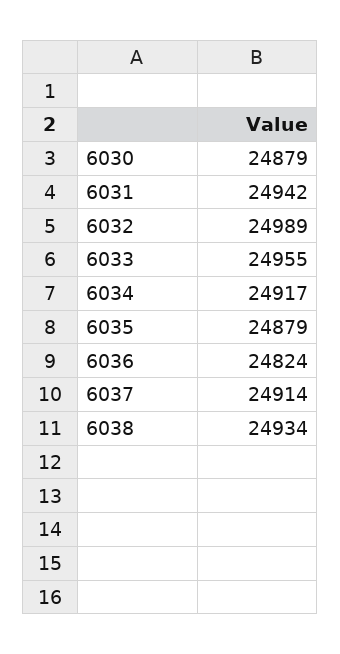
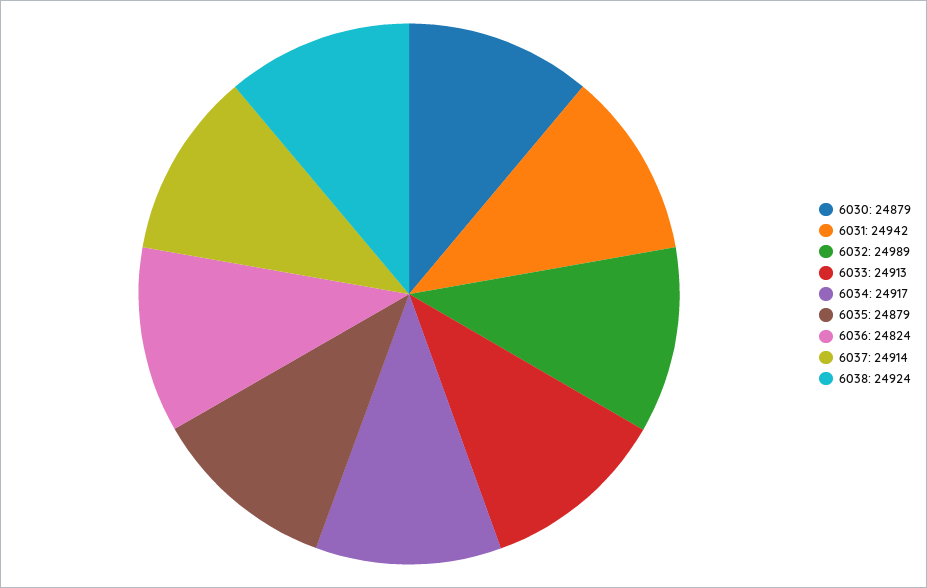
  {
    "6030": 24879,
    "6031": 24942,
    "6032": 24989,
-   "6033": 24955,
+   "6033": 24913,
    "6034": 24917,
    "6035": 24879,
    "6036": 24824,
    "6037": 24914,
-   "6038": 24934
+   "6038": 24924
  }

